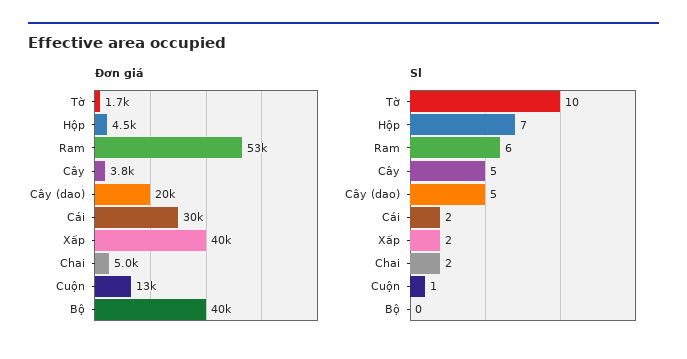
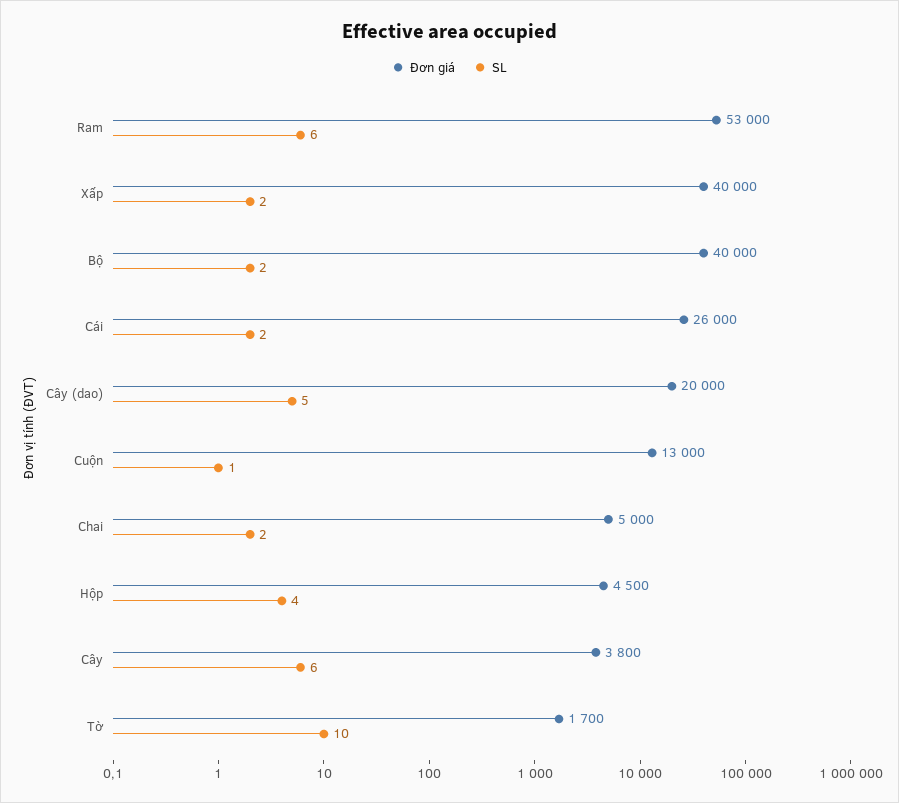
  {
    "Đơn giá": {
      "Tờ": 1700,
      "Hộp": 4500,
      "Ram": 53000,
      "Cây": 3800,
      "Cây (dao)": 20000,
-     "Cái": 30000,
+     "Cái": 26000,
      "Xấp": 40000,
      "Chai": 5000,
      "Cuộn": 13000,
      "Bộ": 40000
    },
    "Sl": {
      "Tờ": 10,
-     "Hộp": 7,
+     "Hộp": 4,
      "Ram": 6,
-     "Cây": 5,
+     "Cây": 6,
      "Cây (dao)": 5,
      "Cái": 2,
      "Xấp": 2,
      "Chai": 2,
      "Cuộn": 1,
-     "Bộ": 0
+     "Bộ": 2
    }
  }

